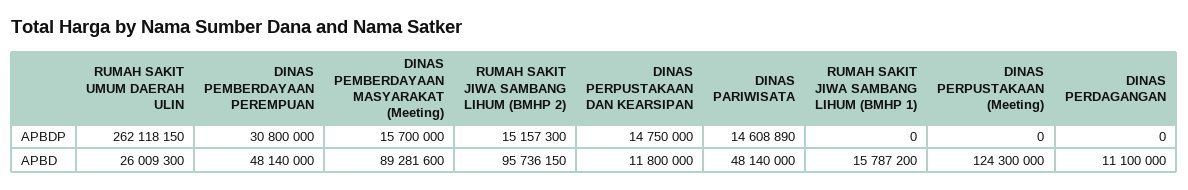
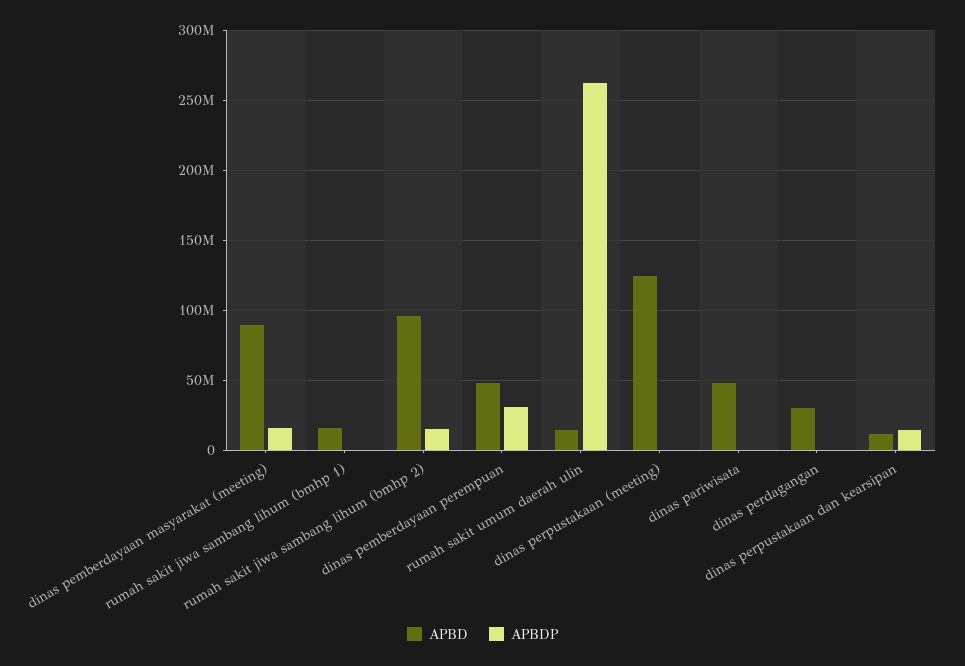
  {
    "APBDP": {
      "RUMAH SAKIT UMUM DAERAH ULIN": 262118150,
      "DINAS PEMBERDAYAAN PEREMPUAN": 30800000,
      "DINAS PEMBERDAYAAN MASYARAKAT (Meeting)": 15700000,
      "RUMAH SAKIT JIWA SAMBANG LIHUM (BMHP 2)": 15157300,
      "DINAS PERPUSTAKAAN DAN KEARSIPAN": 14750000,
-     "DINAS PARIWISATA": 14608890,
+     "DINAS PARIWISATA": 0,
      "RUMAH SAKIT JIWA SAMBANG LIHUM (BMHP 1)": 0,
      "DINAS PERPUSTAKAAN (Meeting)": 0,
      "DINAS PERDAGANGAN": 0
    },
    "APBD": {
-     "RUMAH SAKIT UMUM DAERAH ULIN": 26009300,
+     "RUMAH SAKIT UMUM DAERAH ULIN": 15000000,
      "DINAS PEMBERDAYAAN PEREMPUAN": 48140000,
      "DINAS PEMBERDAYAAN MASYARAKAT (Meeting)": 89281600,
      "RUMAH SAKIT JIWA SAMBANG LIHUM (BMHP 2)": 95736150,
      "DINAS PERPUSTAKAAN DAN KEARSIPAN": 11800000,
      "DINAS PARIWISATA": 48140000,
      "RUMAH SAKIT JIWA SAMBANG LIHUM (BMHP 1)": 15787200,
      "DINAS PERPUSTAKAAN (Meeting)": 124300000,
-     "DINAS PERDAGANGAN": 11100000
+     "DINAS PERDAGANGAN": 30000000
    }
  }

